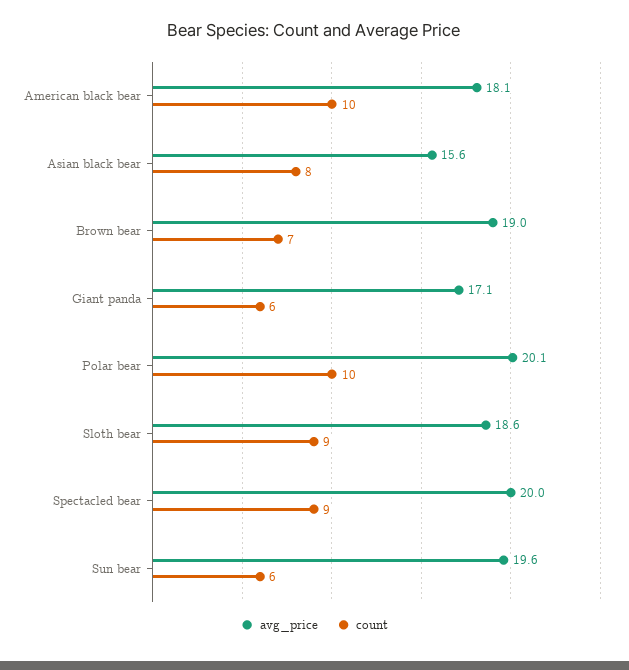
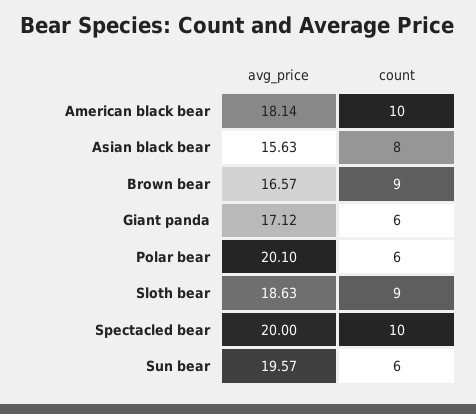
  {
    "avg_price": {
      "American black bear": 18.14,
      "Asian black bear": 15.63,
-     "Brown bear": 19,
+     "Brown bear": 16.57,
      "Giant panda": 17.12,
      "Polar bear": 20.1,
      "Sloth bear": 18.63,
      "Spectacled bear": 20,
      "Sun bear": 19.57
    },
    "count": {
      "American black bear": 10,
      "Asian black bear": 8,
-     "Brown bear": 7,
+     "Brown bear": 9,
      "Giant panda": 6,
-     "Polar bear": 10,
+     "Polar bear": 6,
      "Sloth bear": 9,
-     "Spectacled bear": 9,
+     "Spectacled bear": 10,
      "Sun bear": 6
    }
  }

